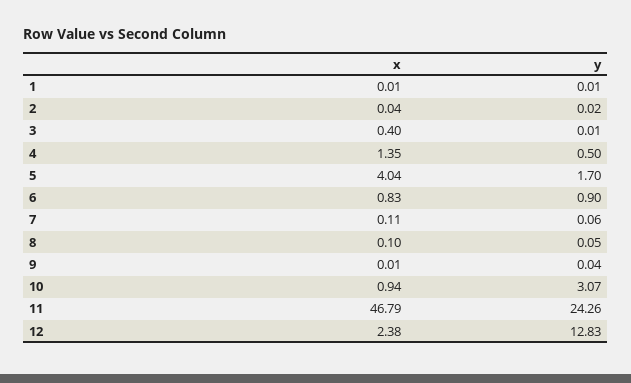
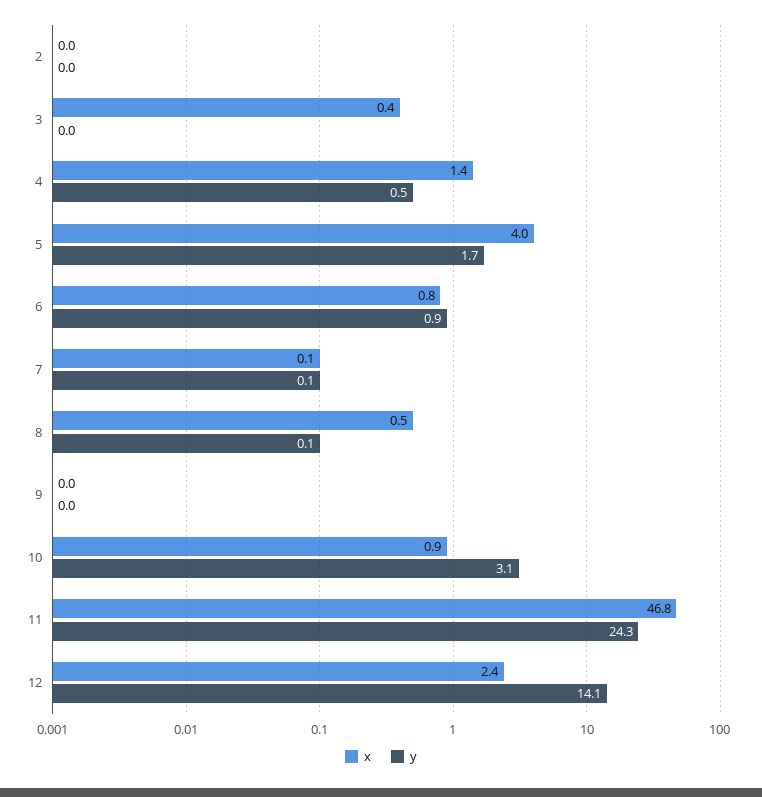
  {
    "x": {
-     "1": 0.01,
      "2": 0.04,
      "3": 0.4,
      "4": 1.35,
      "5": 4.04,
      "6": 0.83,
      "7": 0.11,
-     "8": 0.1,
+     "8": 0.5,
      "9": 0.01,
      "10": 0.94,
      "11": 46.79,
      "12": 2.38
    },
    "y": {
-     "1": 0.01,
      "2": 0.02,
      "3": 0.01,
      "4": 0.5,
      "5": 1.7,
      "6": 0.9,
      "7": 0.06,
      "8": 0.05,
      "9": 0.04,
      "10": 3.07,
      "11": 24.26,
-     "12": 12.83
+     "12": 14.1
    }
  }

